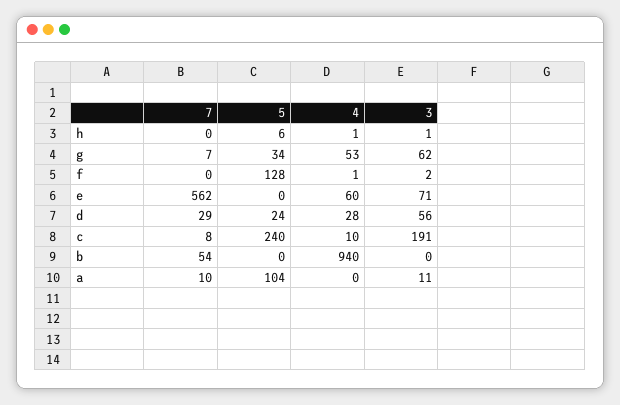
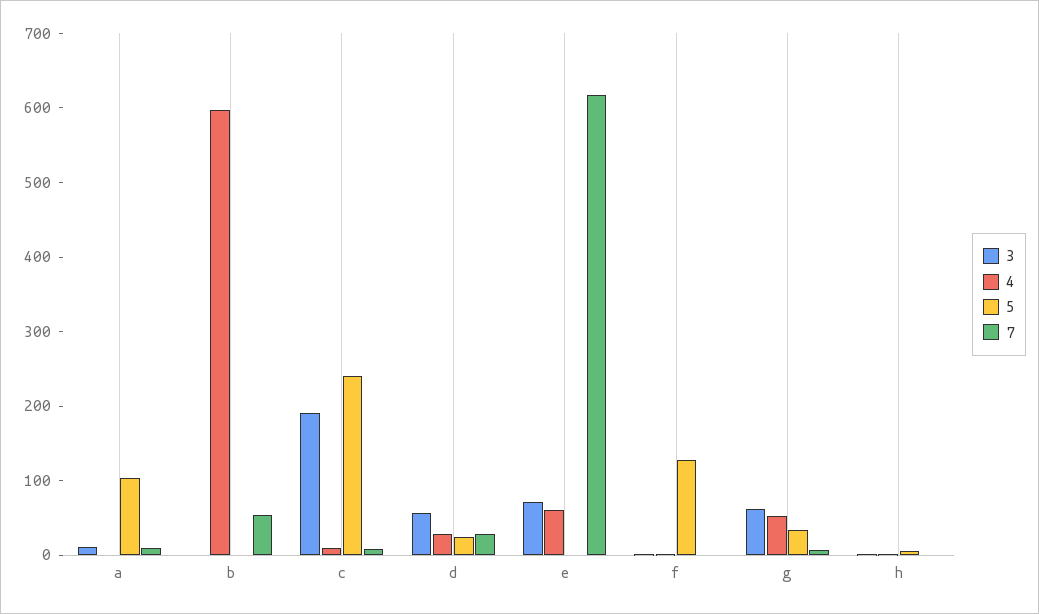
  {
    "7": {
      "h": 0,
      "g": 7,
      "f": 0,
-     "e": 562,
+     "e": 620,
      "d": 29,
      "c": 8,
      "b": 54,
      "a": 10
    },
    "5": {
      "h": 6,
      "g": 34,
      "f": 128,
      "e": 0,
      "d": 24,
      "c": 240,
      "b": 0,
      "a": 104
    },
    "4": {
      "h": 1,
      "g": 53,
      "f": 1,
      "e": 60,
      "d": 28,
      "c": 10,
-     "b": 940,
+     "b": 600,
      "a": 0
    },
    "3": {
      "h": 1,
      "g": 62,
      "f": 2,
      "e": 71,
      "d": 56,
      "c": 191,
      "b": 0,
      "a": 11
    }
  }

